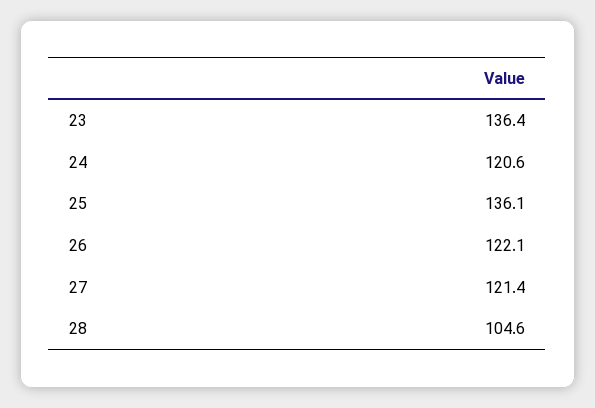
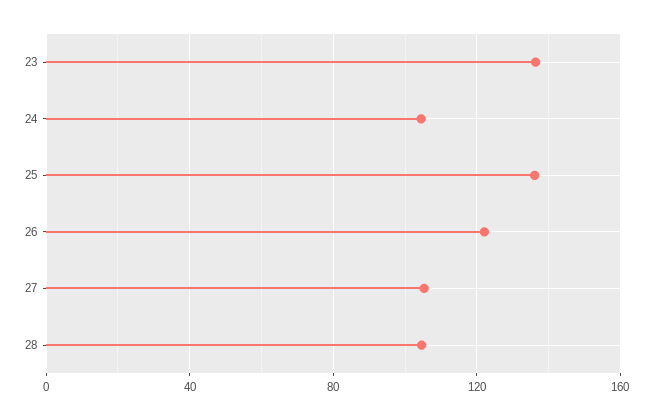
  {
    "23": 136.4,
-   "24": 120.6,
+   "24": 105,
    "25": 136.1,
    "26": 122.1,
-   "27": 121.4,
+   "27": 105,
    "28": 104.6
  }

